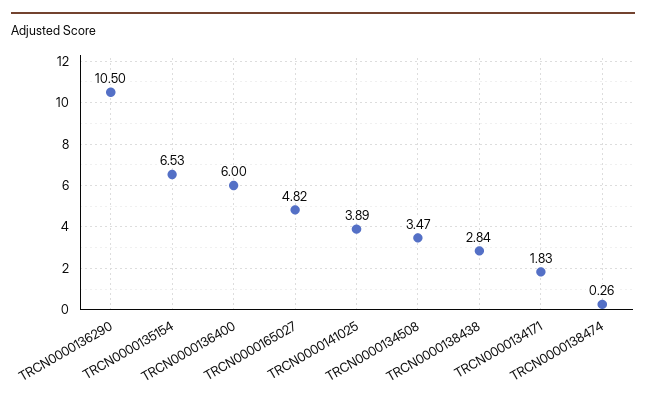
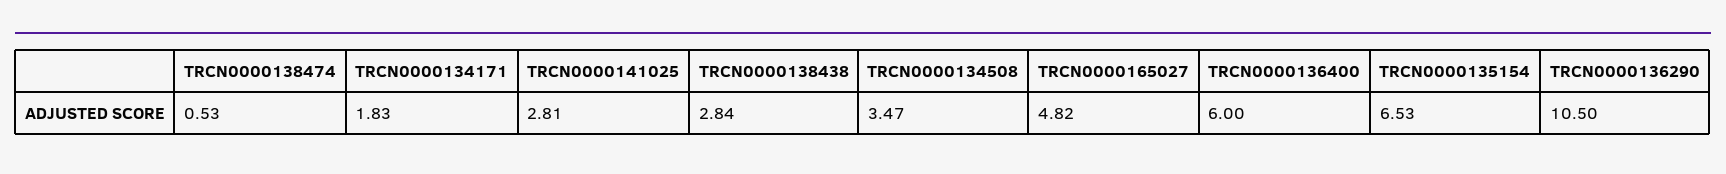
  {
    "TRCN0000136290": 10.5,
    "TRCN0000135154": 6.53,
    "TRCN0000136400": 6,
    "TRCN0000165027": 4.82,
-   "TRCN0000141025": 3.89,
+   "TRCN0000141025": 2.81,
    "TRCN0000134508": 3.47,
    "TRCN0000138438": 2.84,
    "TRCN0000134171": 1.83,
-   "TRCN0000138474": 0.26
+   "TRCN0000138474": 0.53
  }

